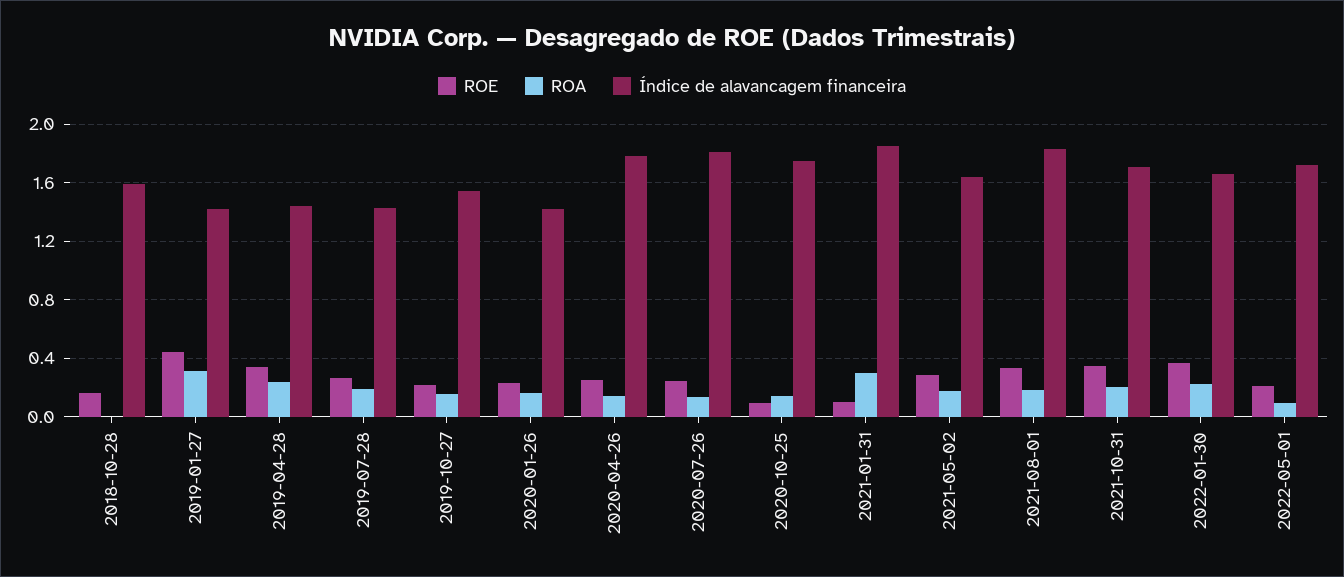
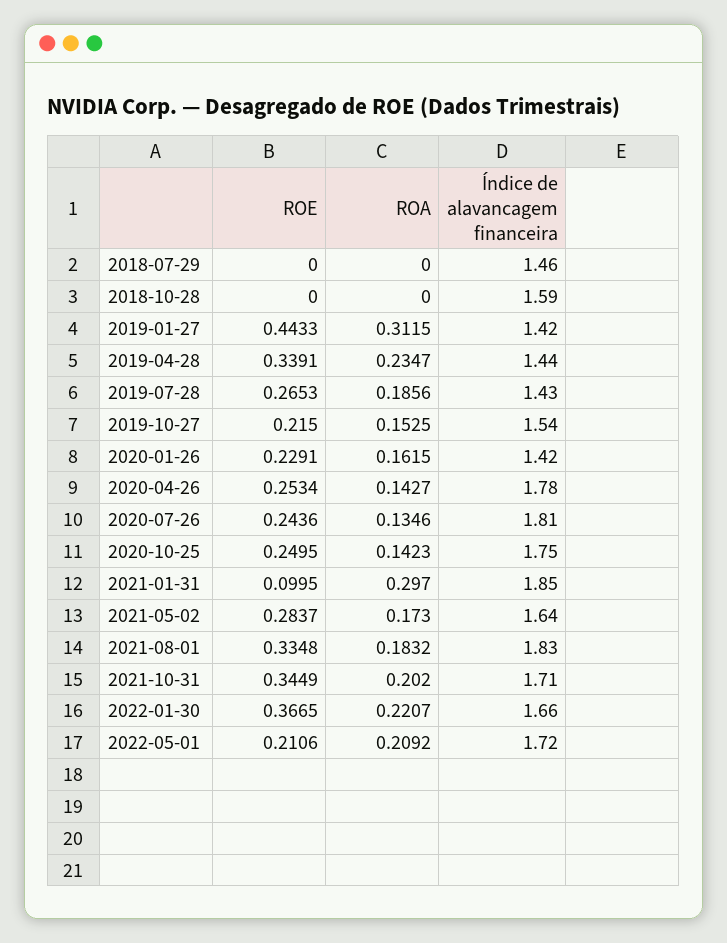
  {
    "ROE": {
-     "2018-10-28": 0.15,
+     "2018-10-28": 0,
      "2019-01-27": 0.4433,
      "2019-04-28": 0.3391,
      "2019-07-28": 0.2653,
      "2019-10-27": 0.215,
      "2020-01-26": 0.2291,
      "2020-04-26": 0.2534,
      "2020-07-26": 0.2436,
-     "2020-10-25": 0.1,
+     "2020-10-25": 0.2495,
      "2021-01-31": 0.0995,
      "2021-05-02": 0.2837,
      "2021-08-01": 0.3348,
      "2021-10-31": 0.3449,
      "2022-01-30": 0.3665,
-     "2022-05-01": 0.2106
+     "2022-05-01": 0.2106,
+     "2018-07-29": 0
    },
    "ROA": {
      "2018-10-28": 0,
      "2019-01-27": 0.3115,
      "2019-04-28": 0.2347,
      "2019-07-28": 0.1856,
      "2019-10-27": 0.1525,
      "2020-01-26": 0.1615,
      "2020-04-26": 0.1427,
      "2020-07-26": 0.1346,
      "2020-10-25": 0.1423,
      "2021-01-31": 0.297,
      "2021-05-02": 0.173,
      "2021-08-01": 0.1832,
      "2021-10-31": 0.202,
      "2022-01-30": 0.2207,
-     "2022-05-01": 0.1
+     "2022-05-01": 0.2092,
+     "2018-07-29": 0
    },
    "Índice de alavancagem financeira": {
      "2018-10-28": 1.59,
      "2019-01-27": 1.42,
      "2019-04-28": 1.44,
      "2019-07-28": 1.43,
      "2019-10-27": 1.54,
      "2020-01-26": 1.42,
      "2020-04-26": 1.78,
      "2020-07-26": 1.81,
      "2020-10-25": 1.75,
      "2021-01-31": 1.85,
      "2021-05-02": 1.64,
      "2021-08-01": 1.83,
      "2021-10-31": 1.71,
      "2022-01-30": 1.66,
-     "2022-05-01": 1.72
+     "2022-05-01": 1.72,
+     "2018-07-29": 1.46
    }
  }

